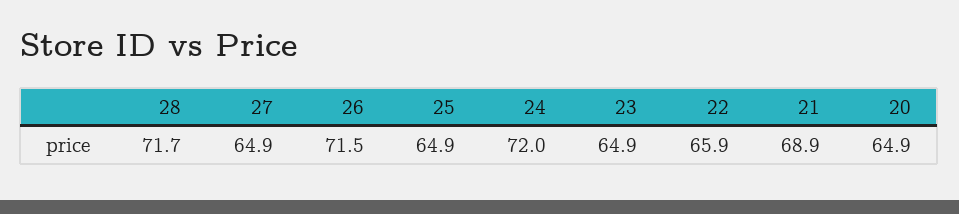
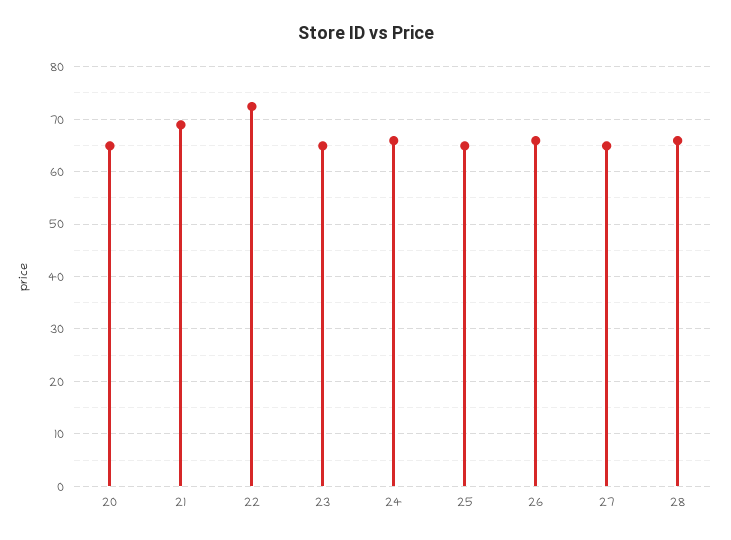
  {
-   "28": 71.7,
+   "28": 66,
    "27": 64.9,
-   "26": 71.5,
+   "26": 66,
    "25": 64.9,
-   "24": 72,
+   "24": 66,
    "23": 64.9,
-   "22": 65.9,
+   "22": 72,
    "21": 68.9,
    "20": 64.9
  }

